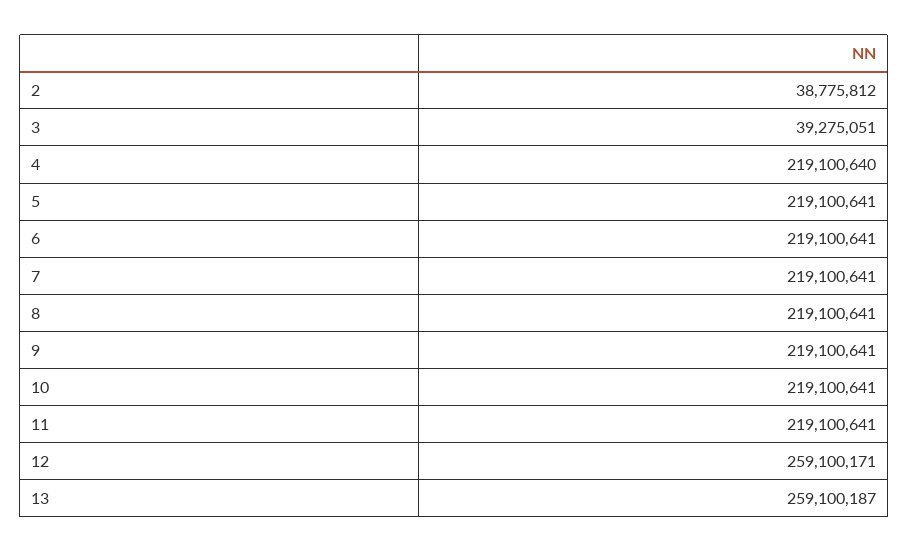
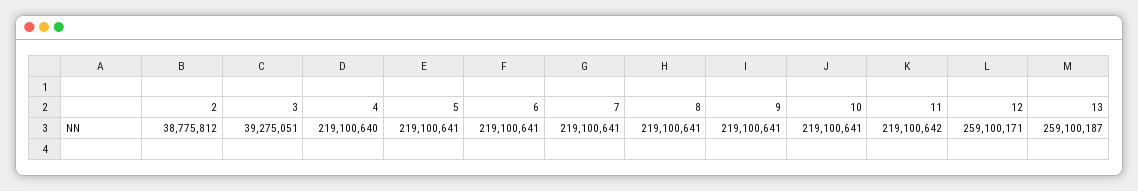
  {
    "2": 38775812,
    "3": 39275051,
    "4": 219100640,
    "5": 219100641,
    "6": 219100641,
    "7": 219100641,
    "8": 219100641,
    "9": 219100641,
    "10": 219100641,
-   "11": 219100641,
+   "11": 219100642,
    "12": 259100171,
    "13": 259100187
  }

